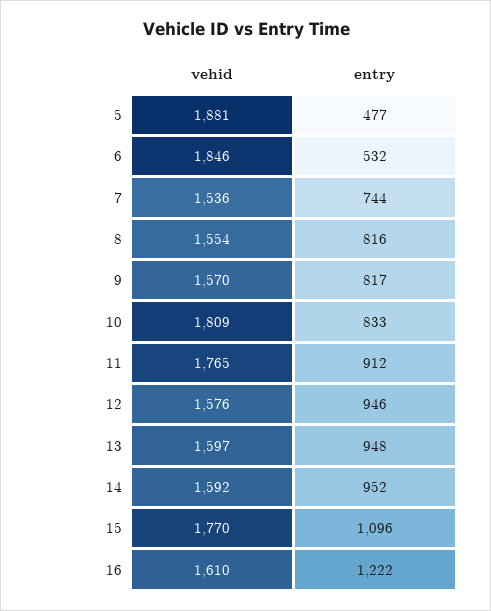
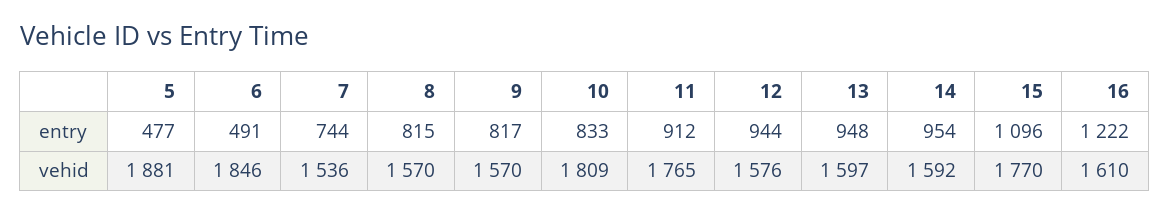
  {
    "vehid": {
      "5": 1881,
      "6": 1846,
      "7": 1536,
-     "8": 1554,
+     "8": 1570,
      "9": 1570,
      "10": 1809,
      "11": 1765,
      "12": 1576,
      "13": 1597,
      "14": 1592,
      "15": 1770,
      "16": 1610
    },
    "entry": {
      "5": 477,
-     "6": 532,
+     "6": 491,
      "7": 744,
-     "8": 816,
+     "8": 815,
      "9": 817,
      "10": 833,
      "11": 912,
-     "12": 946,
+     "12": 944,
      "13": 948,
-     "14": 952,
+     "14": 954,
      "15": 1096,
      "16": 1222
    }
  }

